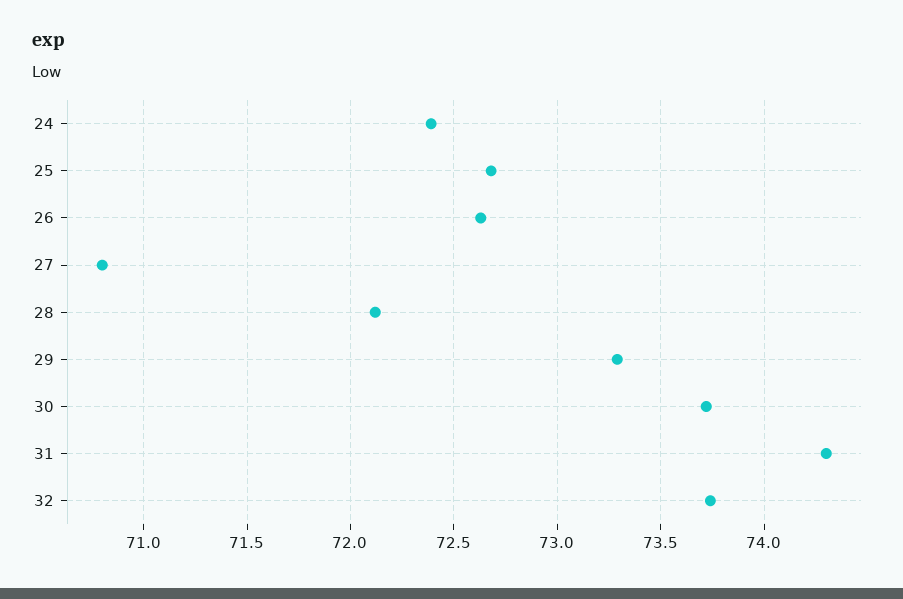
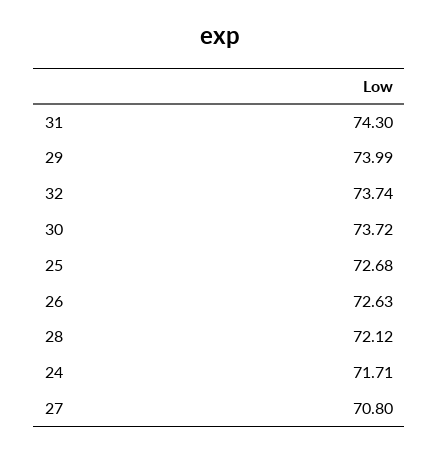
  {
-   "24": 72.4,
+   "24": 71.71,
    "25": 72.68,
    "26": 72.63,
    "27": 70.8,
    "28": 72.12,
-   "29": 73.3,
+   "29": 73.99,
    "30": 73.72,
    "31": 74.3,
    "32": 73.74
  }

